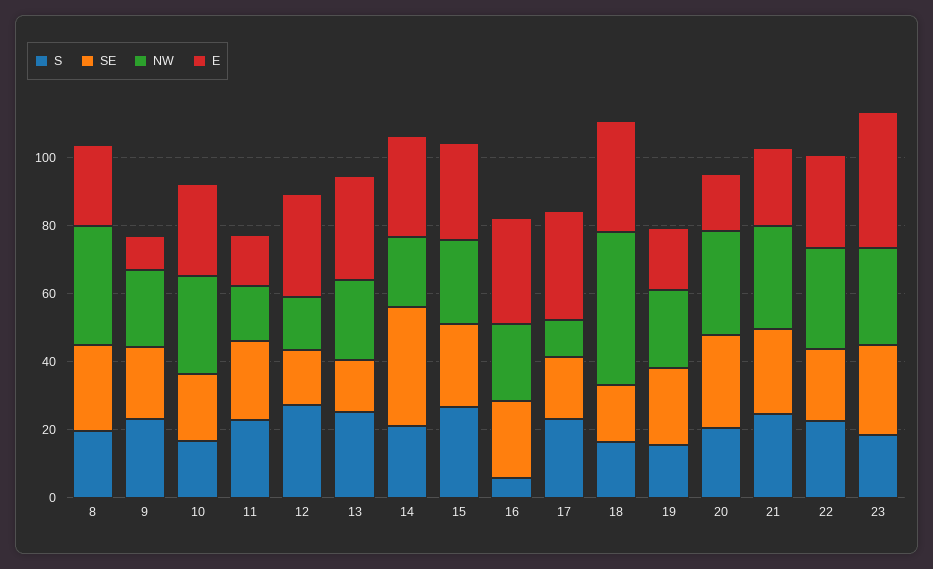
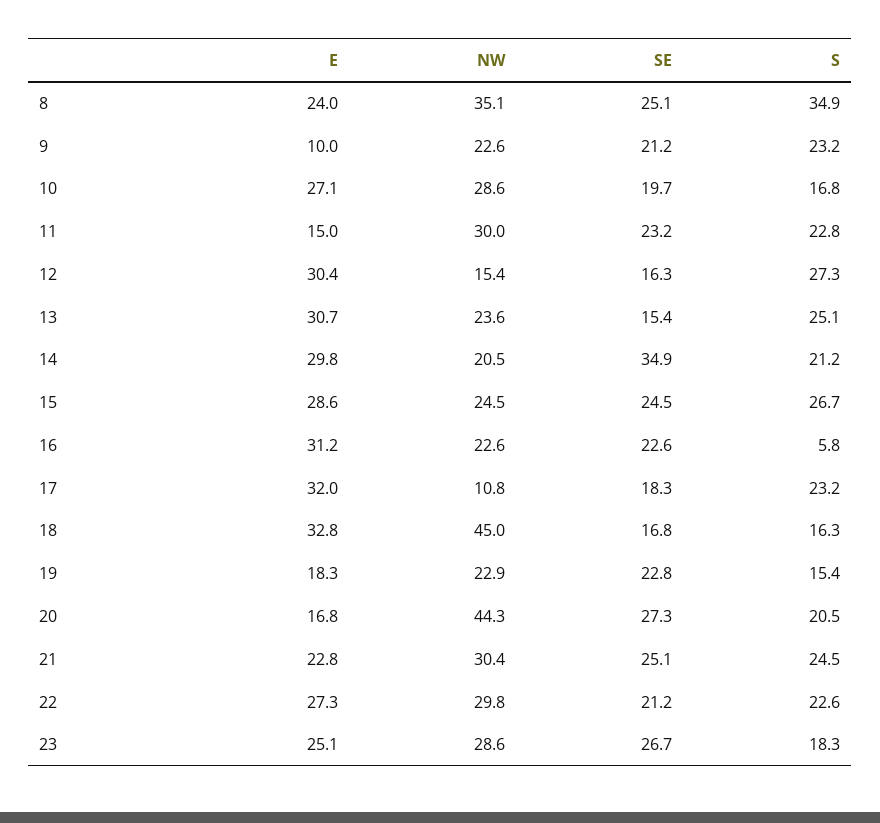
  {
    "S": {
-     "8": 20,
+     "8": 34.9,
      "9": 23.2,
      "10": 16.8,
      "11": 22.8,
      "12": 27.3,
      "13": 25.1,
      "14": 21.2,
      "15": 26.7,
      "16": 5.8,
      "17": 23.2,
      "18": 16.3,
      "19": 15.4,
      "20": 20.5,
      "21": 24.5,
      "22": 22.6,
      "23": 18.3
    },
    "SE": {
      "8": 25.1,
      "9": 21.2,
      "10": 19.7,
      "11": 23.2,
      "12": 16.3,
      "13": 15.4,
      "14": 34.9,
      "15": 24.5,
      "16": 22.6,
      "17": 18.3,
      "18": 16.8,
      "19": 22.8,
      "20": 27.3,
      "21": 25.1,
      "22": 21.2,
      "23": 26.7
    },
    "NW": {
      "8": 35.1,
      "9": 22.6,
      "10": 28.6,
-     "11": 15,
+     "11": 30,
      "12": 15.4,
      "13": 23.6,
      "14": 20.5,
      "15": 24.5,
      "16": 22.6,
      "17": 10.8,
      "18": 45,
      "19": 22.9,
-     "20": 30,
+     "20": 44.3,
      "21": 30.4,
      "22": 29.8,
      "23": 28.6
    },
    "E": {
      "8": 24,
      "9": 10,
      "10": 27.1,
      "11": 15,
      "12": 30.4,
      "13": 30.7,
      "14": 29.8,
      "15": 28.6,
      "16": 31.2,
      "17": 32,
      "18": 32.8,
      "19": 18.3,
      "20": 16.8,
      "21": 22.8,
      "22": 27.3,
-     "23": 40
+     "23": 25.1
    }
  }

